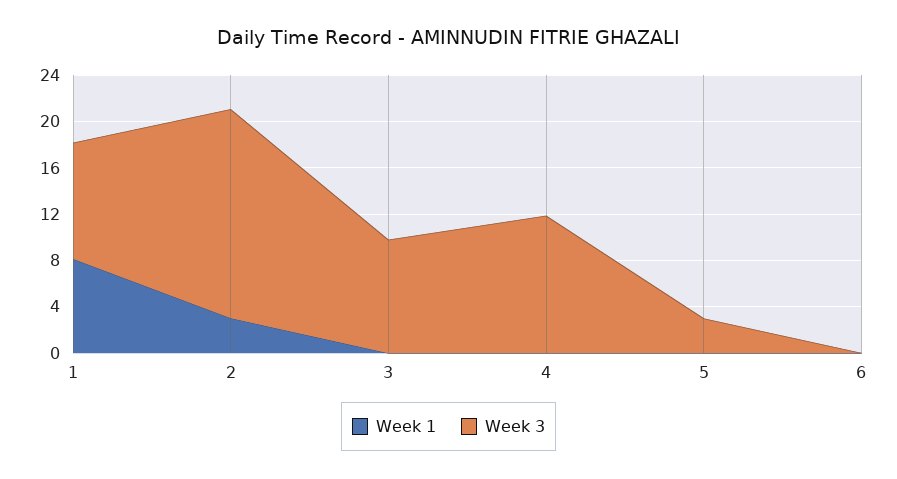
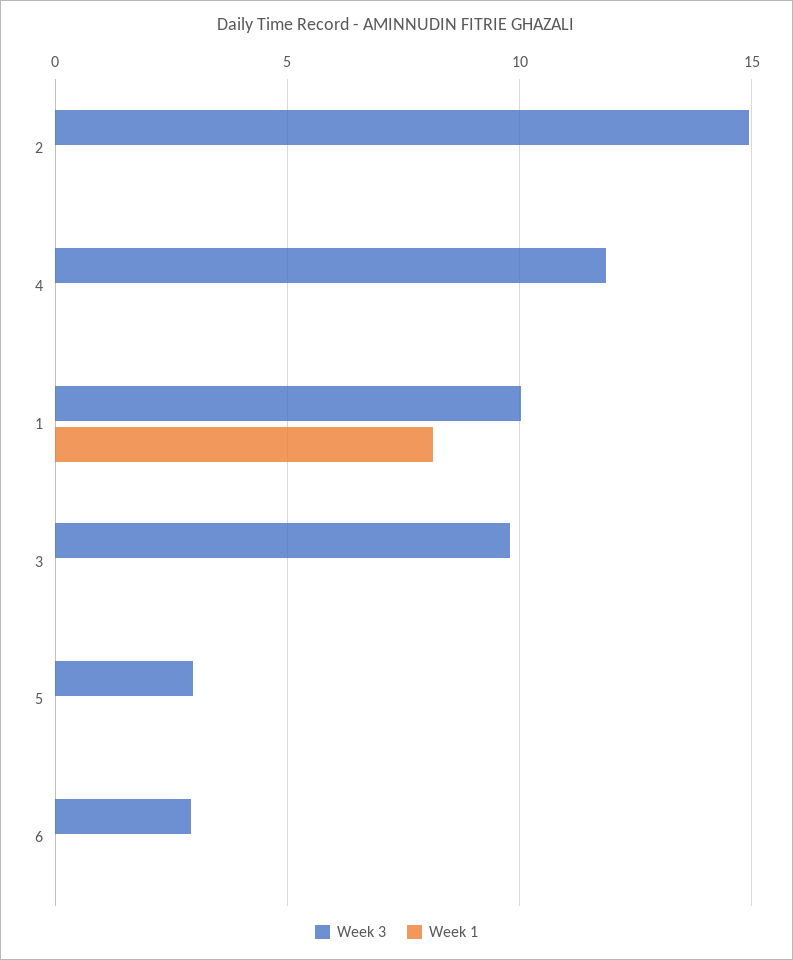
  {
    "Week 1": {
      "1": 8,
-     "2": 3,
+     "2": 0,
      "3": 0,
      "4": 0,
      "5": 0,
      "6": 0
    },
    "Week 3": {
      "1": 10,
-     "2": 18,
+     "2": 15,
      "3": 10,
      "4": 12,
      "5": 3,
-     "6": 0
+     "6": 3
    }
  }

